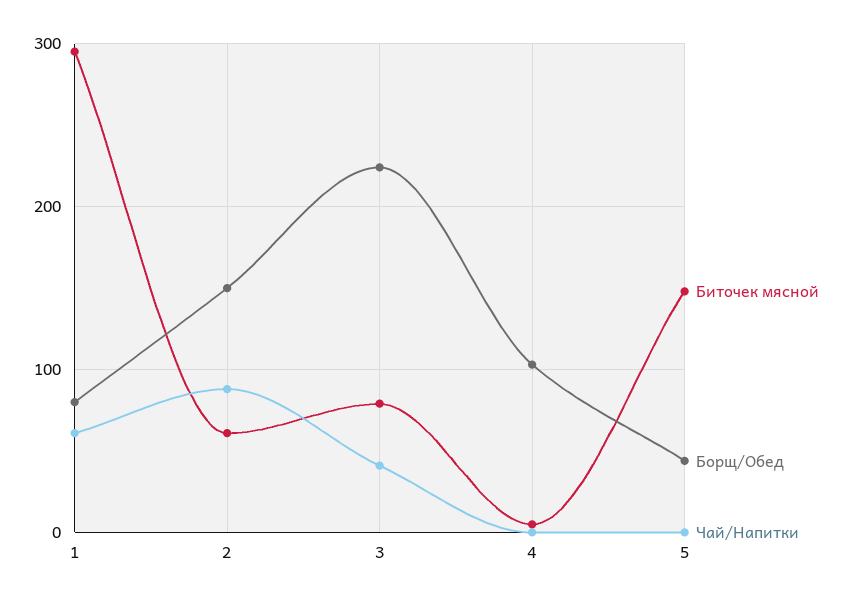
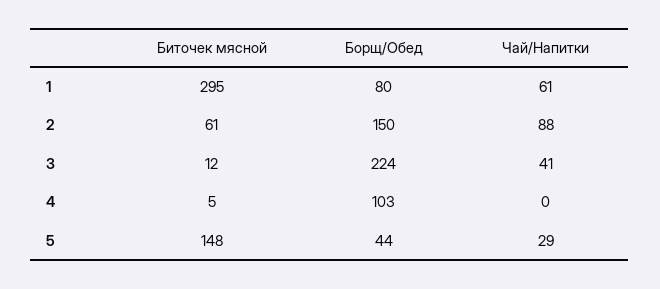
  {
    "Биточек мясной": {
      "1": 295,
      "2": 61,
-     "3": 80,
+     "3": 12,
      "4": 5,
      "5": 148
    },
    "Борщ/Обед": {
      "1": 80,
      "2": 150,
      "3": 224,
      "4": 103,
      "5": 44
    },
    "Чай/Напитки": {
      "1": 61,
      "2": 88,
      "3": 41,
      "4": 0,
-     "5": 0
+     "5": 29
    }
  }

